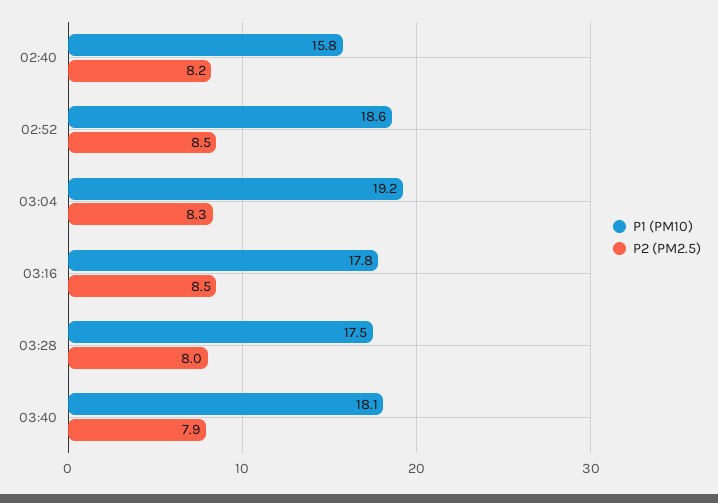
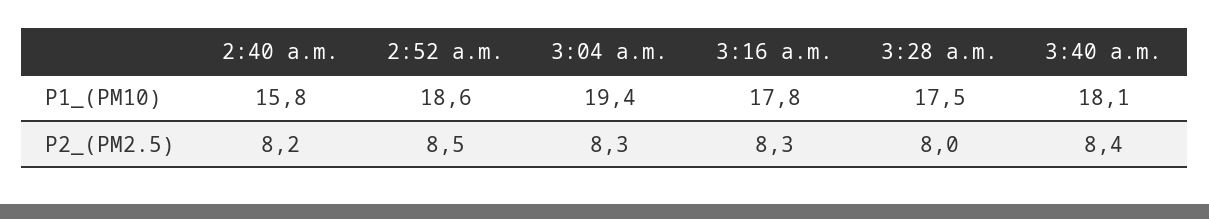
  {
    "P1 (PM10)": {
      "02:40": 15.8,
      "02:52": 18.6,
-     "03:04": 19.2,
+     "03:04": 19.4,
      "03:16": 17.8,
      "03:28": 17.5,
      "03:40": 18.1
    },
    "P2 (PM2.5)": {
      "02:40": 8.2,
      "02:52": 8.5,
      "03:04": 8.3,
-     "03:16": 8.5,
+     "03:16": 8.3,
      "03:28": 8,
-     "03:40": 7.9
+     "03:40": 8.4
    }
  }

